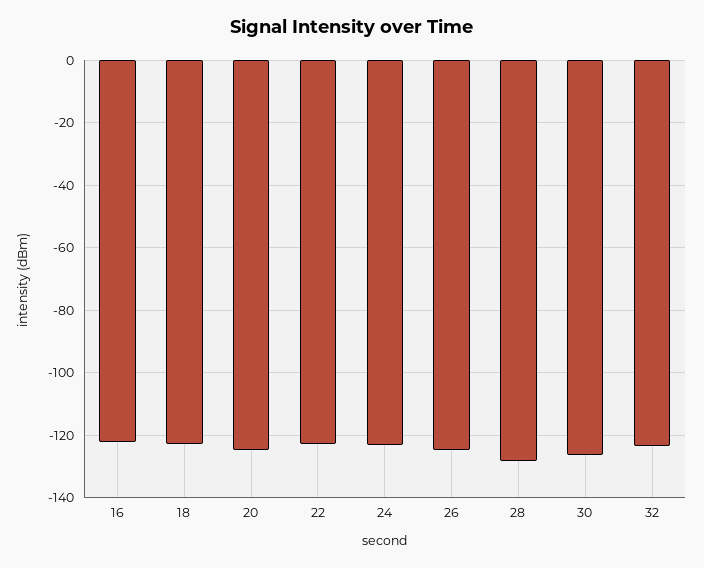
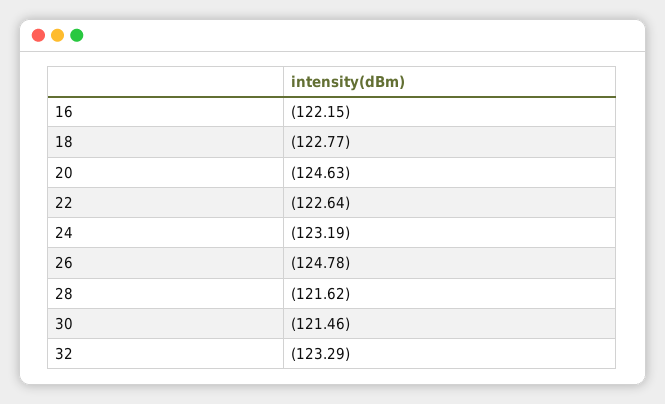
  {
    "16": -122.15,
    "18": -122.77,
    "20": -124.63,
    "22": -122.64,
    "24": -123.19,
    "26": -124.78,
-   "28": -128,
+   "28": -121.62,
-   "30": -126,
+   "30": -121.46,
    "32": -123.29
  }

